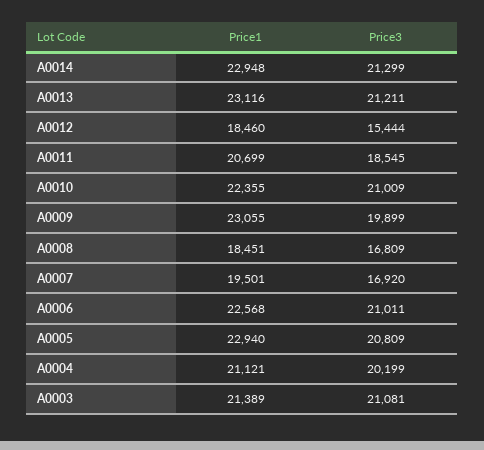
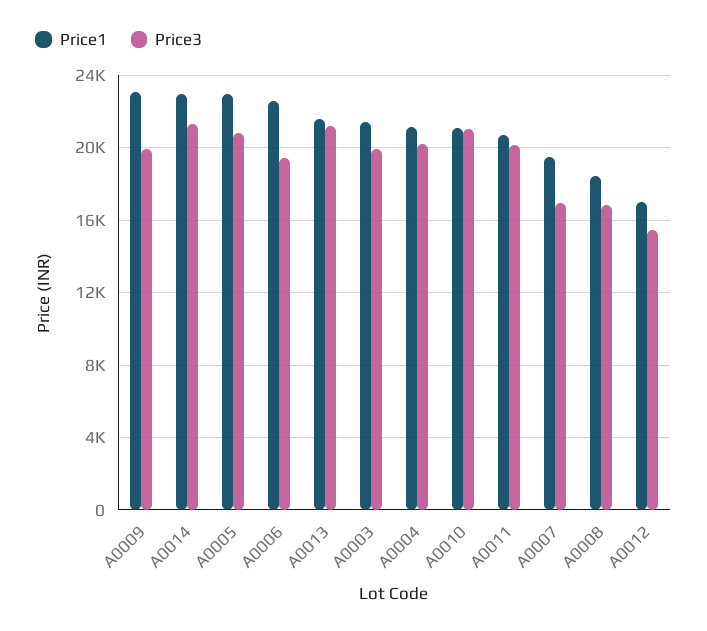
  {
    "Price1": {
      "A0014": 22948,
-     "A0013": 23116,
+     "A0013": 21500,
-     "A0012": 18460,
+     "A0012": 17000,
      "A0011": 20699,
-     "A0010": 22355,
+     "A0010": 21000,
      "A0009": 23055,
      "A0008": 18451,
      "A0007": 19501,
      "A0006": 22568,
      "A0005": 22940,
      "A0004": 21121,
      "A0003": 21389
    },
    "Price3": {
      "A0014": 21299,
      "A0013": 21211,
      "A0012": 15444,
-     "A0011": 18545,
+     "A0011": 20000,
      "A0010": 21009,
      "A0009": 19899,
      "A0008": 16809,
      "A0007": 16920,
-     "A0006": 21011,
+     "A0006": 19500,
      "A0005": 20809,
      "A0004": 20199,
-     "A0003": 21081
+     "A0003": 20000
    }
  }

